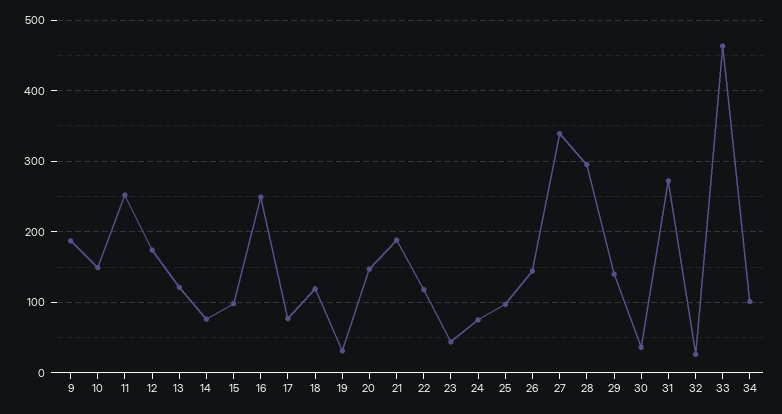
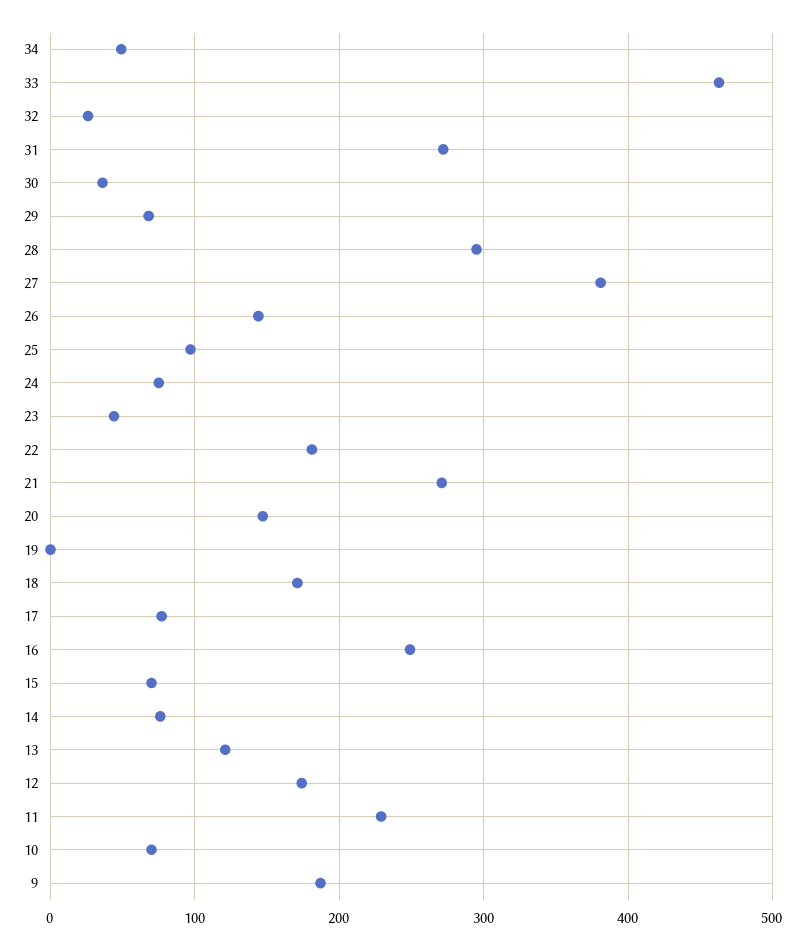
  {
    "9": 190,
-   "10": 150,
+   "10": 70,
-   "11": 250,
+   "11": 230,
    "12": 170,
    "13": 120,
    "14": 80,
-   "15": 100,
+   "15": 70,
    "16": 250,
    "17": 80,
-   "18": 120,
+   "18": 170,
-   "19": 30,
+   "19": 0,
    "20": 150,
-   "21": 190,
+   "21": 270,
-   "22": 120,
+   "22": 180,
    "23": 40,
    "24": 80,
    "25": 100,
    "26": 140,
-   "27": 340,
+   "27": 380,
    "28": 300,
-   "29": 140,
+   "29": 70,
    "30": 40,
    "31": 270,
    "32": 30,
    "33": 460,
-   "34": 100
+   "34": 50
  }

